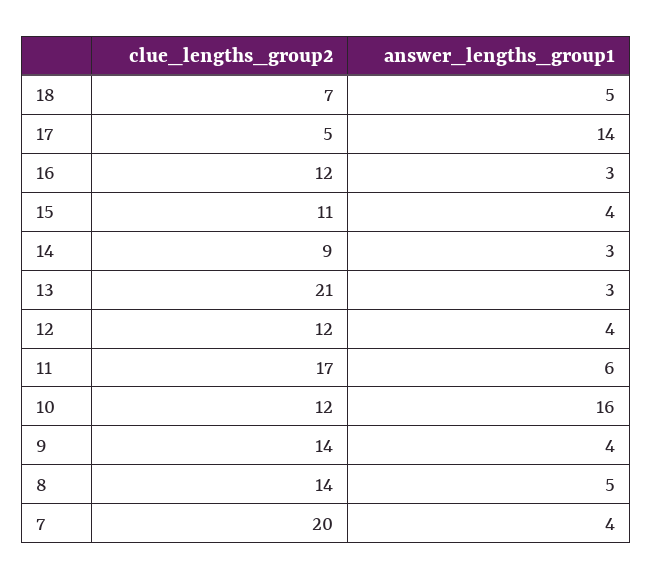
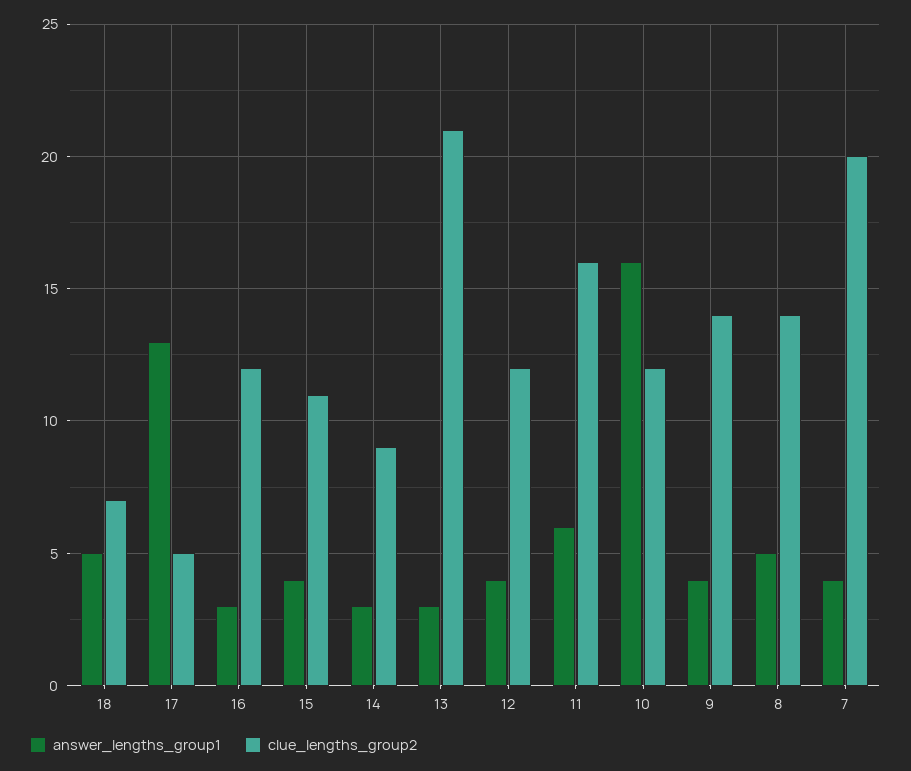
  {
    "clue_lengths_group2": {
      "18": 7,
      "17": 5,
      "16": 12,
      "15": 11,
      "14": 9,
      "13": 21,
      "12": 12,
-     "11": 17,
+     "11": 16,
      "10": 12,
      "9": 14,
      "8": 14,
      "7": 20
    },
    "answer_lengths_group1": {
      "18": 5,
-     "17": 14,
+     "17": 13,
      "16": 3,
      "15": 4,
      "14": 3,
      "13": 3,
      "12": 4,
      "11": 6,
      "10": 16,
      "9": 4,
      "8": 5,
      "7": 4
    }
  }

